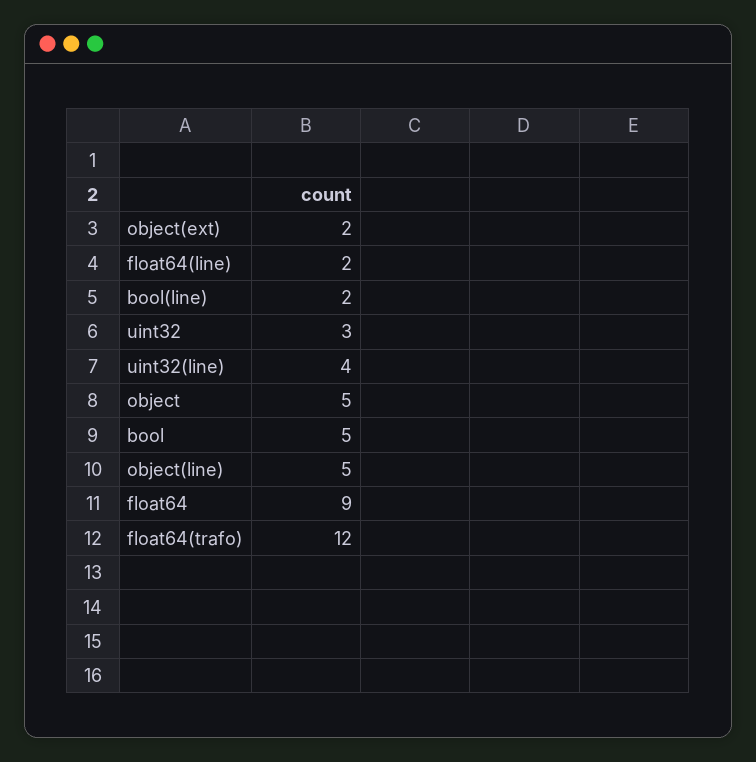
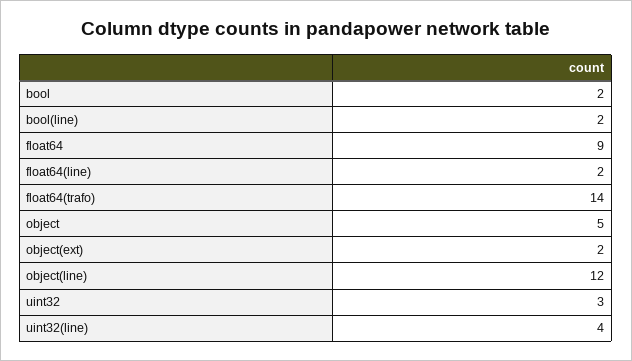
  {
    "object(ext)": 2,
    "float64(line)": 2,
    "bool(line)": 2,
    "uint32": 3,
    "uint32(line)": 4,
    "object": 5,
-   "bool": 5,
+   "bool": 2,
-   "object(line)": 5,
+   "object(line)": 12,
    "float64": 9,
-   "float64(trafo)": 12
+   "float64(trafo)": 14
  }

